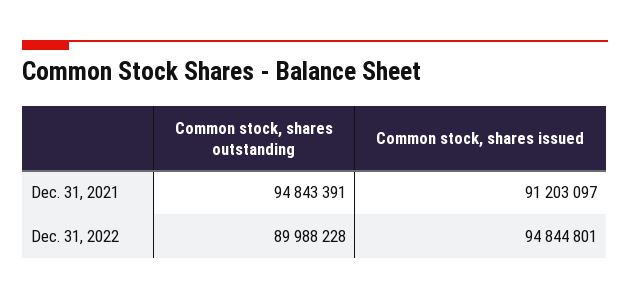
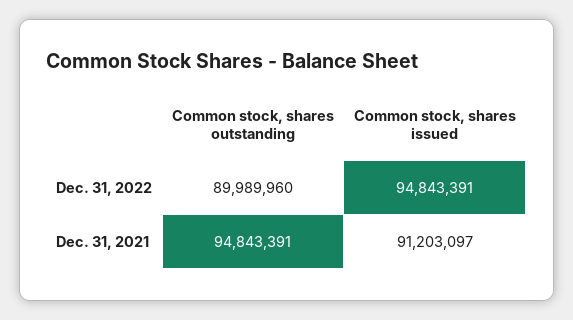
  {
    "Common stock, shares outstanding": {
      "Dec. 31, 2021": 94843391,
-     "Dec. 31, 2022": 89988228
+     "Dec. 31, 2022": 89989960
    },
    "Common stock, shares issued": {
      "Dec. 31, 2021": 91203097,
-     "Dec. 31, 2022": 94844801
+     "Dec. 31, 2022": 94843391
    }
  }

